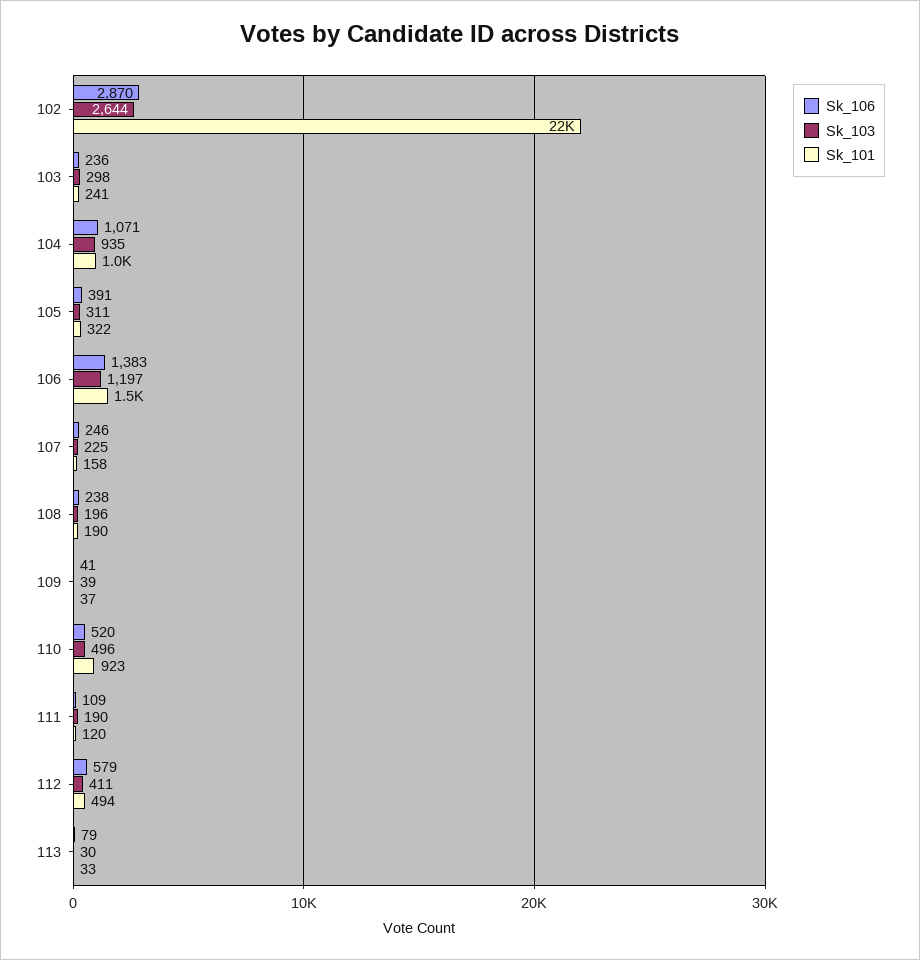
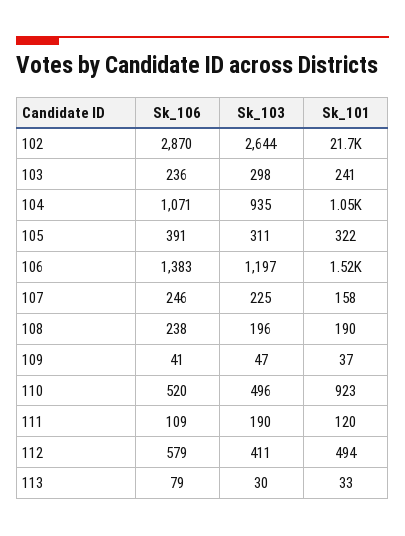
  {
    "Sk_106": {
      "102": 2870,
      "103": 236,
      "104": 1071,
      "105": 391,
      "106": 1383,
      "107": 246,
      "108": 238,
      "109": 41,
      "110": 520,
      "111": 109,
      "112": 579,
      "113": 79
    },
    "Sk_103": {
      "102": 2644,
      "103": 298,
      "104": 935,
      "105": 311,
      "106": 1197,
      "107": 225,
      "108": 196,
-     "109": 39,
+     "109": 47,
      "110": 496,
      "111": 190,
      "112": 411,
      "113": 30
    },
    "Sk_101": {
      "102": 21700,
      "103": 241,
      "104": 1050,
      "105": 322,
      "106": 1520,
      "107": 158,
      "108": 190,
      "109": 37,
      "110": 923,
      "111": 120,
      "112": 494,
      "113": 33
    }
  }

